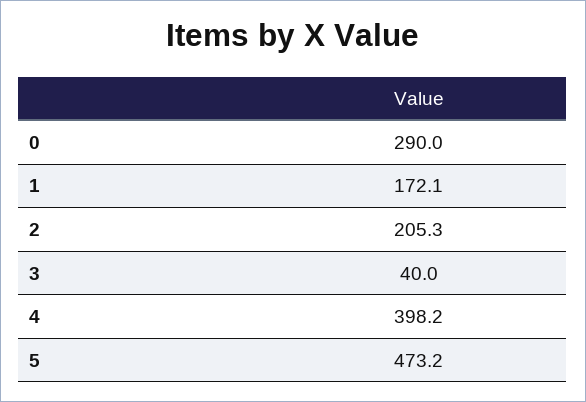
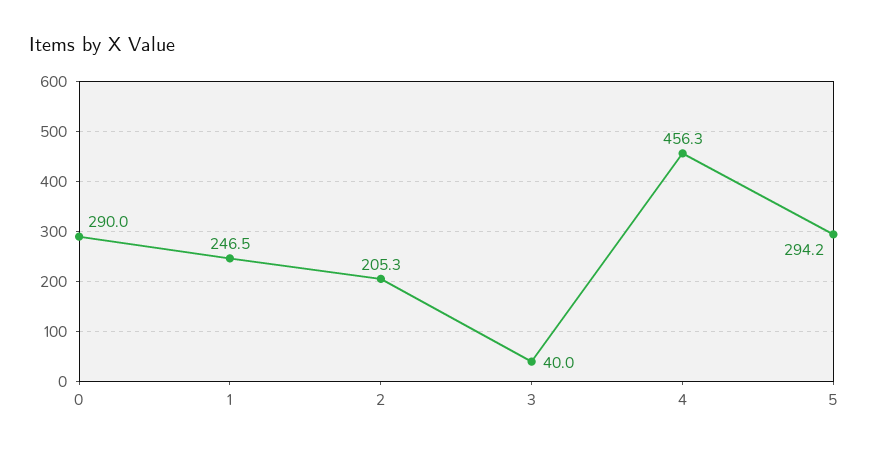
  {
    "0": 290,
-   "1": 172.1,
+   "1": 246.5,
    "2": 205.3,
    "3": 40,
-   "4": 398.2,
+   "4": 456.3,
-   "5": 473.2
+   "5": 294.2
  }

